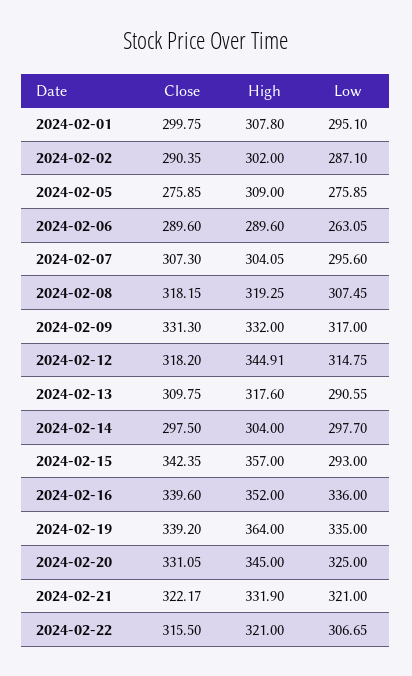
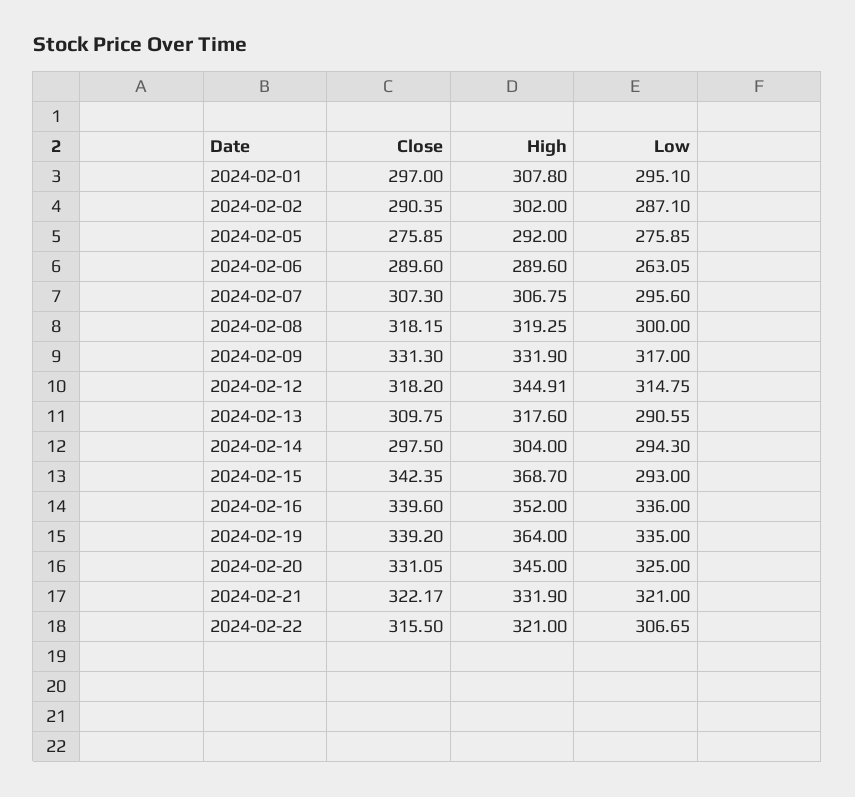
  {
    "Close": {
-     "2024-02-01": 299.75,
+     "2024-02-01": 297,
      "2024-02-02": 290.35,
      "2024-02-05": 275.85,
      "2024-02-06": 289.6,
      "2024-02-07": 307.3,
      "2024-02-08": 318.15,
      "2024-02-09": 331.3,
      "2024-02-12": 318.2,
      "2024-02-13": 309.75,
      "2024-02-14": 297.5,
      "2024-02-15": 342.35,
      "2024-02-16": 339.6,
      "2024-02-19": 339.2,
      "2024-02-20": 331.05,
      "2024-02-21": 322.17,
      "2024-02-22": 315.5
    },
    "High": {
      "2024-02-01": 307.8,
      "2024-02-02": 302,
-     "2024-02-05": 309,
+     "2024-02-05": 292,
      "2024-02-06": 289.6,
-     "2024-02-07": 304.05,
+     "2024-02-07": 306.75,
      "2024-02-08": 319.25,
-     "2024-02-09": 332,
+     "2024-02-09": 331.9,
      "2024-02-12": 344.91,
      "2024-02-13": 317.6,
      "2024-02-14": 304,
-     "2024-02-15": 357,
+     "2024-02-15": 368.7,
      "2024-02-16": 352,
      "2024-02-19": 364,
      "2024-02-20": 345,
      "2024-02-21": 331.9,
      "2024-02-22": 321
    },
    "Low": {
      "2024-02-01": 295.1,
      "2024-02-02": 287.1,
      "2024-02-05": 275.85,
      "2024-02-06": 263.05,
      "2024-02-07": 295.6,
-     "2024-02-08": 307.45,
+     "2024-02-08": 300,
      "2024-02-09": 317,
      "2024-02-12": 314.75,
      "2024-02-13": 290.55,
-     "2024-02-14": 297.7,
+     "2024-02-14": 294.3,
      "2024-02-15": 293,
      "2024-02-16": 336,
      "2024-02-19": 335,
      "2024-02-20": 325,
      "2024-02-21": 321,
      "2024-02-22": 306.65
    }
  }

